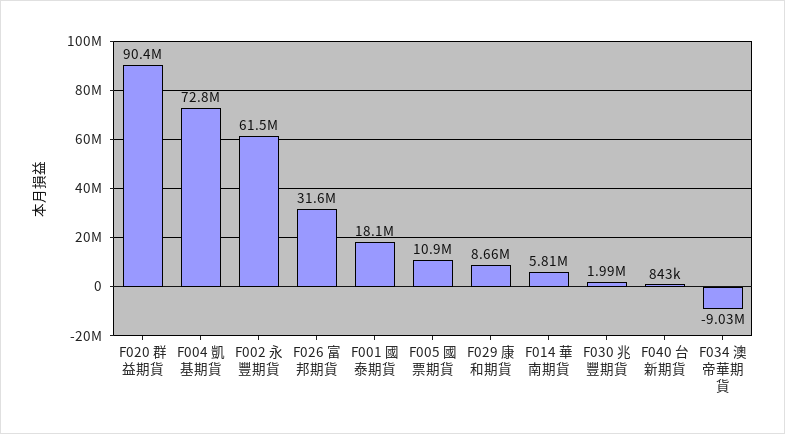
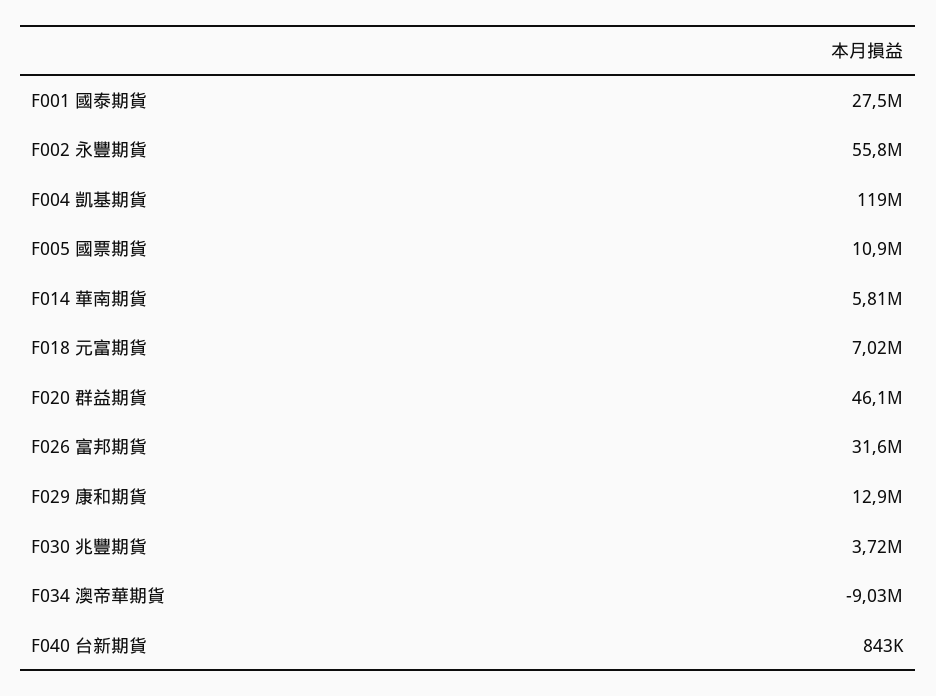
  {
-   "F020 群益期貨": 90400000,
+   "F020 群益期貨": 46100000,
-   "F004 凱基期貨": 72800000,
+   "F004 凱基期貨": 119000000,
-   "F002 永豐期貨": 61500000,
+   "F002 永豐期貨": 55800000,
    "F026 富邦期貨": 31600000,
-   "F001 國泰期貨": 18100000,
+   "F001 國泰期貨": 27500000,
    "F005 國票期貨": 10900000,
-   "F029 康和期貨": 8660000,
+   "F029 康和期貨": 12900000,
    "F014 華南期貨": 5810000,
-   "F030 兆豐期貨": 1990000,
+   "F030 兆豐期貨": 3720000,
    "F040 台新期貨": 843000,
-   "F034 澳帝華期貨": -9030000
+   "F034 澳帝華期貨": -9030000,
+   "F018 元富期貨": 7020000
  }

